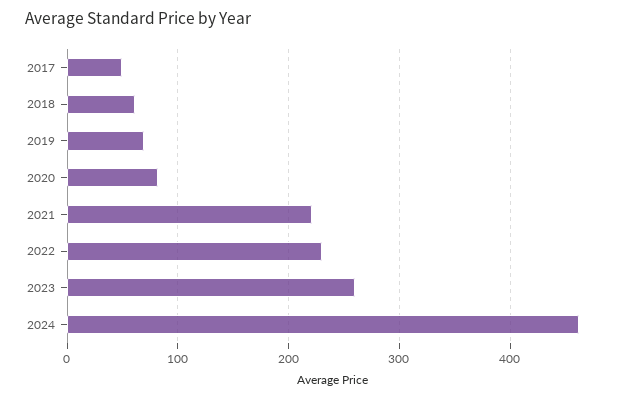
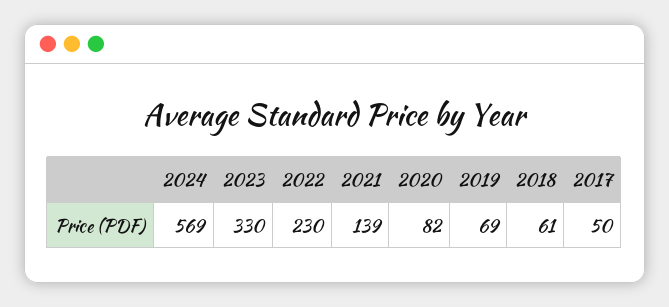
  {
    "2017": 50,
    "2018": 61,
    "2019": 69,
    "2020": 82,
-   "2021": 220,
+   "2021": 139,
    "2022": 230,
-   "2023": 260,
+   "2023": 330,
-   "2024": 460
+   "2024": 569
  }

